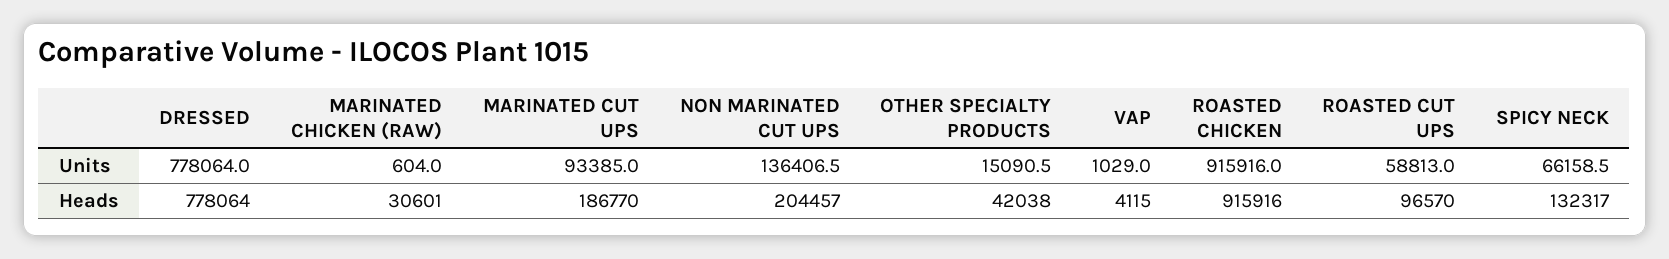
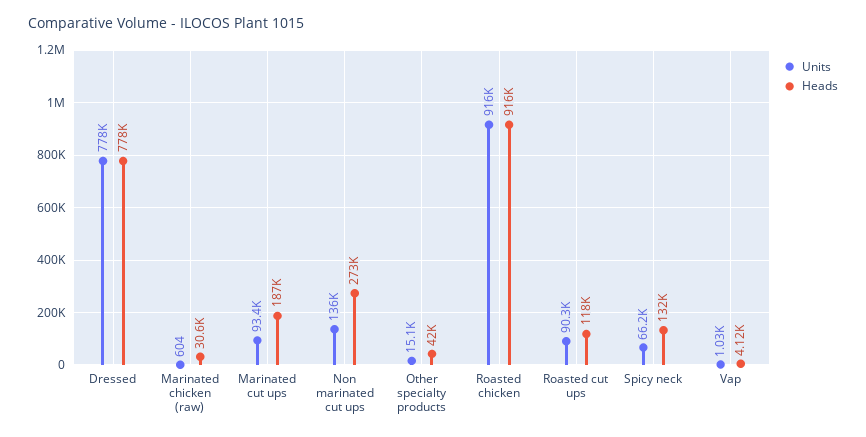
  {
    "Units": {
      "DRESSED": 778064,
      "MARINATED CHICKEN (RAW)": 604,
      "MARINATED CUT UPS": 93385,
      "NON MARINATED CUT UPS": 136406.5,
      "OTHER SPECIALTY PRODUCTS": 15090.5,
      "VAP": 1029,
      "ROASTED CHICKEN": 915916,
-     "ROASTED CUT UPS": 58813,
+     "ROASTED CUT UPS": 90300,
      "SPICY NECK": 66158.5
    },
    "Heads": {
      "DRESSED": 778064,
      "MARINATED CHICKEN (RAW)": 30601,
      "MARINATED CUT UPS": 186770,
-     "NON MARINATED CUT UPS": 204457,
+     "NON MARINATED CUT UPS": 273000,
      "OTHER SPECIALTY PRODUCTS": 42038,
      "VAP": 4115,
      "ROASTED CHICKEN": 915916,
-     "ROASTED CUT UPS": 96570,
+     "ROASTED CUT UPS": 118000,
      "SPICY NECK": 132317
    }
  }

